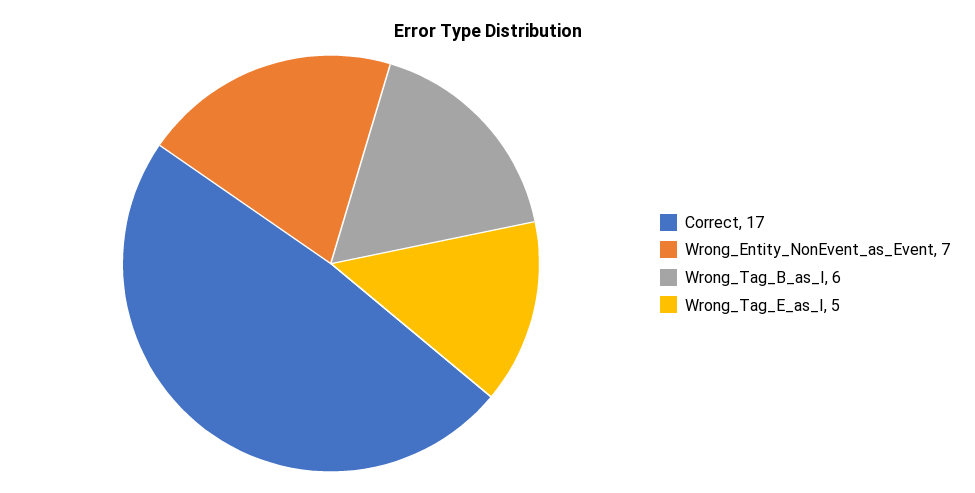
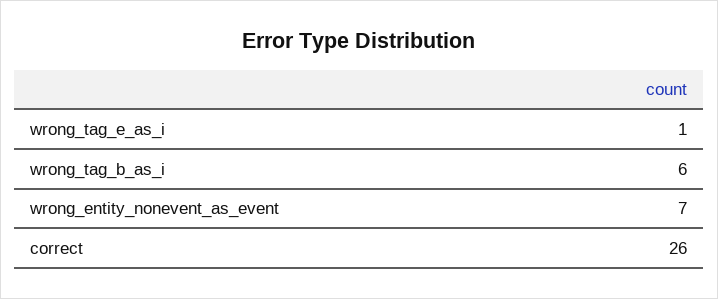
  {
-   "Correct": 17,
+   "Correct": 26,
    "Wrong_Entity_NonEvent_as_Event": 7,
    "Wrong_Tag_B_as_I": 6,
-   "Wrong_Tag_E_as_I": 5
+   "Wrong_Tag_E_as_I": 1
  }

